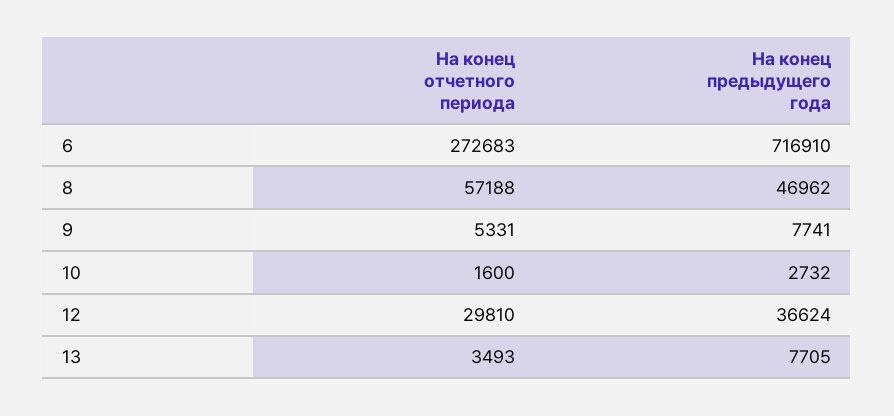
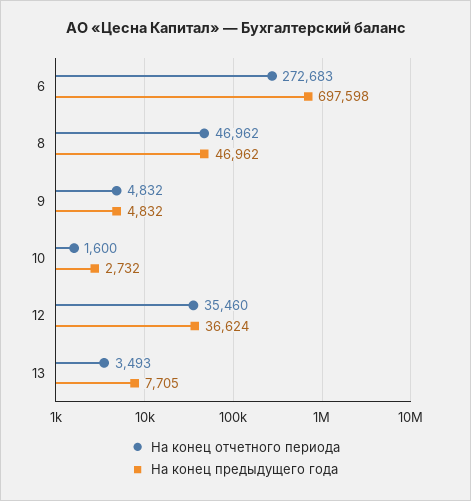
  {
    "На конец отчетного периода": {
      "6": 272683,
-     "8": 57188,
+     "8": 46962,
-     "9": 5331,
+     "9": 4832,
      "10": 1600,
-     "12": 29810,
+     "12": 35460,
      "13": 3493
    },
    "На конец предыдущего года": {
-     "6": 716910,
+     "6": 697598,
      "8": 46962,
-     "9": 7741,
+     "9": 4832,
      "10": 2732,
      "12": 36624,
      "13": 7705
    }
  }

